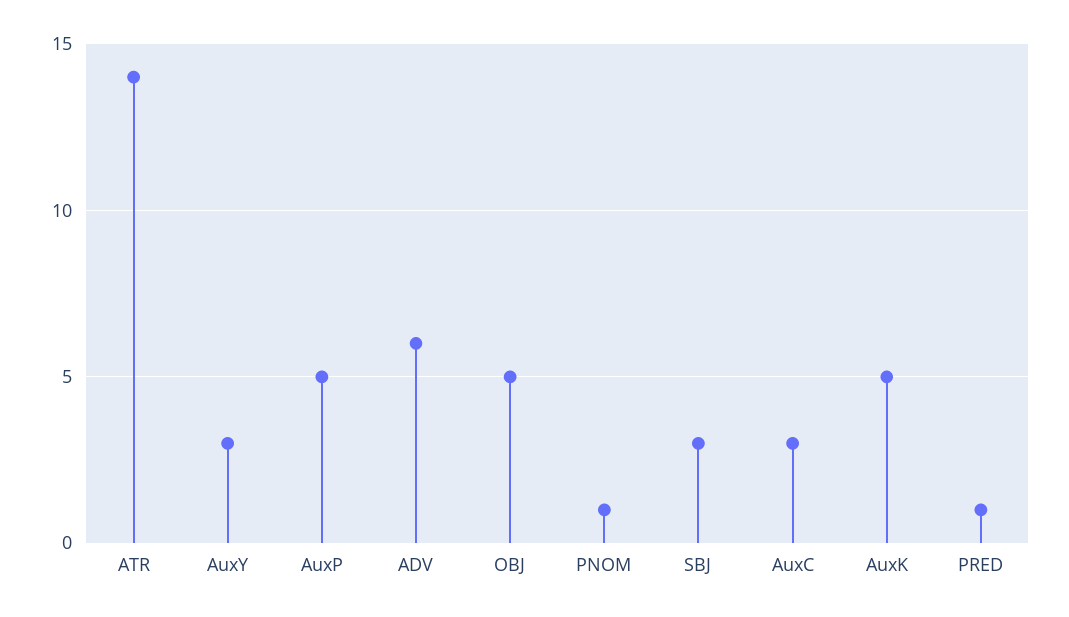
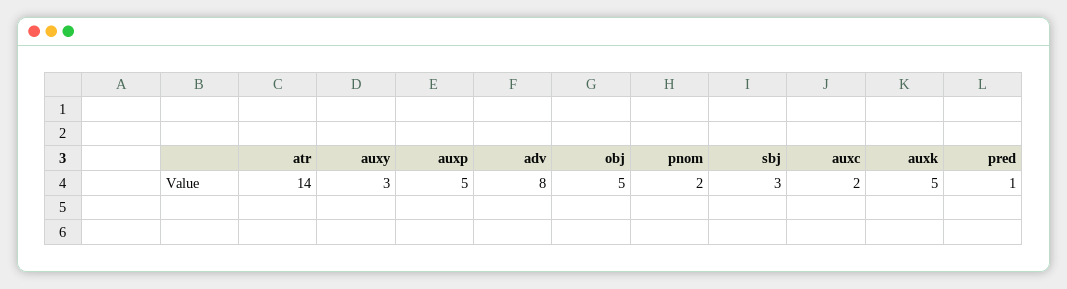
  {
    "ATR": 14,
    "AuxY": 3,
    "AuxP": 5,
-   "ADV": 6,
+   "ADV": 8,
    "OBJ": 5,
-   "PNOM": 1,
+   "PNOM": 2,
    "SBJ": 3,
-   "AuxC": 3,
+   "AuxC": 2,
    "AuxK": 5,
    "PRED": 1
  }

